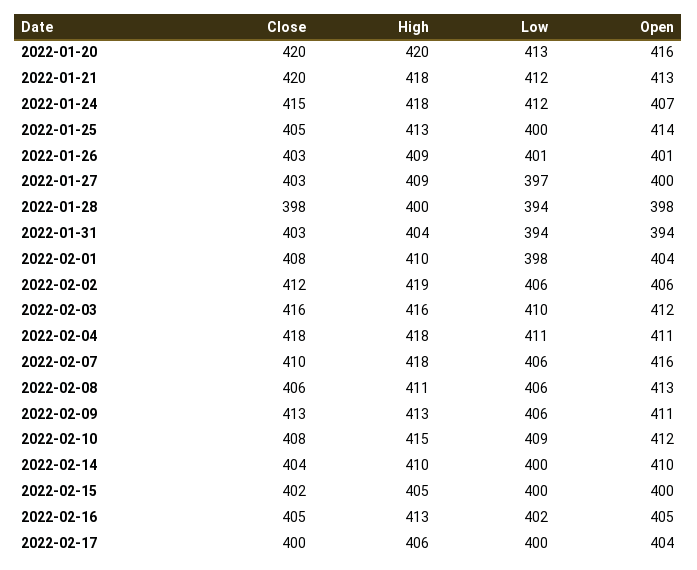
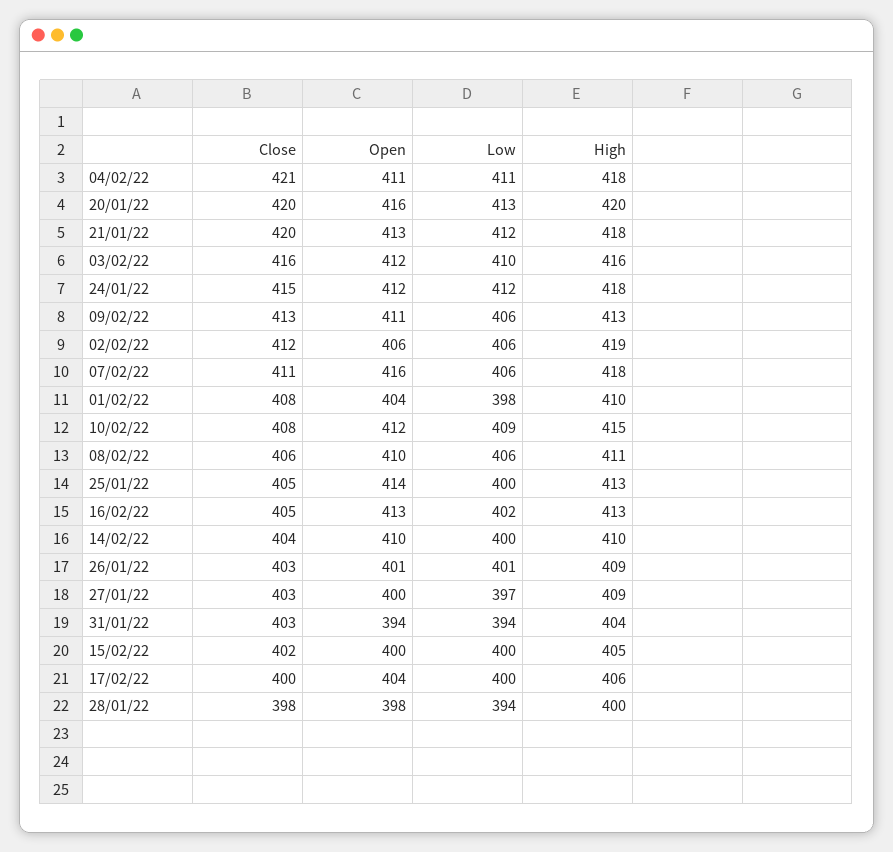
  {
    "Close": {
      "2022-01-20": 420,
      "2022-01-21": 420,
      "2022-01-24": 415,
      "2022-01-25": 405,
      "2022-01-26": 403,
      "2022-01-27": 403,
      "2022-01-28": 398,
      "2022-01-31": 403,
      "2022-02-01": 408,
      "2022-02-02": 412,
      "2022-02-03": 416,
-     "2022-02-04": 418,
+     "2022-02-04": 421,
-     "2022-02-07": 410,
+     "2022-02-07": 411,
      "2022-02-08": 406,
      "2022-02-09": 413,
      "2022-02-10": 408,
      "2022-02-14": 404,
      "2022-02-15": 402,
      "2022-02-16": 405,
      "2022-02-17": 400
    },
    "High": {
      "2022-01-20": 420,
      "2022-01-21": 418,
      "2022-01-24": 418,
      "2022-01-25": 413,
      "2022-01-26": 409,
      "2022-01-27": 409,
      "2022-01-28": 400,
      "2022-01-31": 404,
      "2022-02-01": 410,
      "2022-02-02": 419,
      "2022-02-03": 416,
      "2022-02-04": 418,
      "2022-02-07": 418,
      "2022-02-08": 411,
      "2022-02-09": 413,
      "2022-02-10": 415,
      "2022-02-14": 410,
      "2022-02-15": 405,
      "2022-02-16": 413,
      "2022-02-17": 406
    },
    "Low": {
      "2022-01-20": 413,
      "2022-01-21": 412,
      "2022-01-24": 412,
      "2022-01-25": 400,
      "2022-01-26": 401,
      "2022-01-27": 397,
      "2022-01-28": 394,
      "2022-01-31": 394,
      "2022-02-01": 398,
      "2022-02-02": 406,
      "2022-02-03": 410,
      "2022-02-04": 411,
      "2022-02-07": 406,
      "2022-02-08": 406,
      "2022-02-09": 406,
      "2022-02-10": 409,
      "2022-02-14": 400,
      "2022-02-15": 400,
      "2022-02-16": 402,
      "2022-02-17": 400
    },
    "Open": {
      "2022-01-20": 416,
      "2022-01-21": 413,
-     "2022-01-24": 407,
+     "2022-01-24": 412,
      "2022-01-25": 414,
      "2022-01-26": 401,
      "2022-01-27": 400,
      "2022-01-28": 398,
      "2022-01-31": 394,
      "2022-02-01": 404,
      "2022-02-02": 406,
      "2022-02-03": 412,
      "2022-02-04": 411,
      "2022-02-07": 416,
-     "2022-02-08": 413,
+     "2022-02-08": 410,
      "2022-02-09": 411,
      "2022-02-10": 412,
      "2022-02-14": 410,
      "2022-02-15": 400,
-     "2022-02-16": 405,
+     "2022-02-16": 413,
      "2022-02-17": 404
    }
  }

